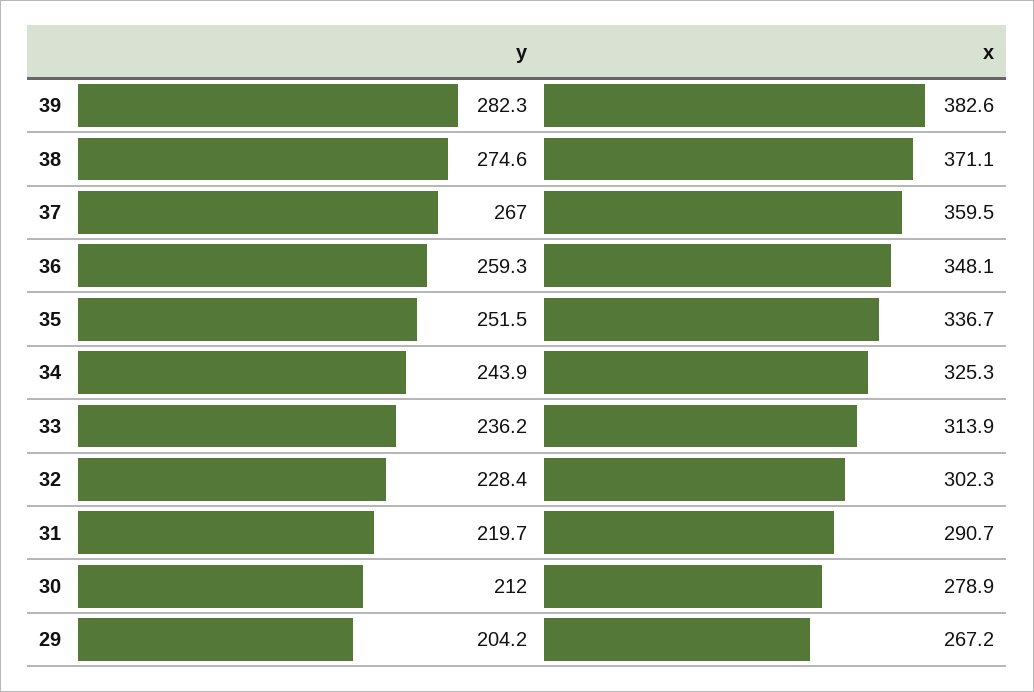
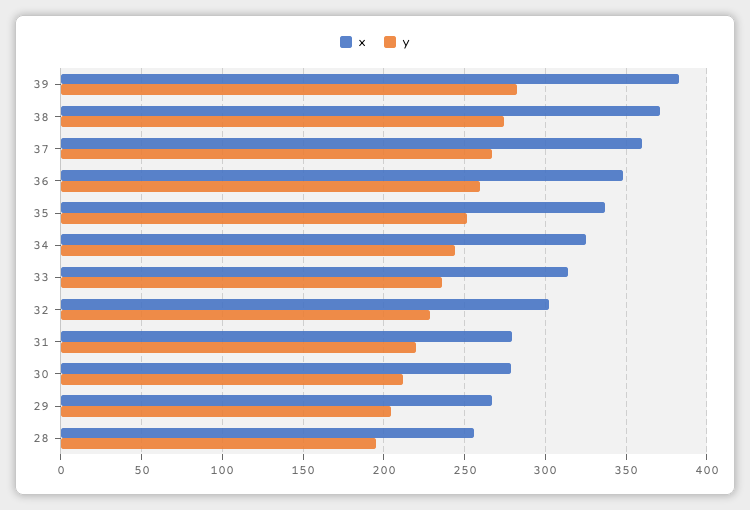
  {
    "y": {
      "39": 282.3,
      "38": 274.6,
      "37": 267,
      "36": 259.3,
      "35": 251.5,
      "34": 243.9,
      "33": 236.2,
      "32": 228.4,
      "31": 219.7,
      "30": 212,
-     "29": 204.2
+     "29": 204.2,
+     "28": 195
    },
    "x": {
      "39": 382.6,
      "38": 371.1,
      "37": 359.5,
      "36": 348.1,
      "35": 336.7,
      "34": 325.3,
      "33": 313.9,
      "32": 302.3,
-     "31": 290.7,
+     "31": 280,
      "30": 278.9,
-     "29": 267.2
+     "29": 267.2,
+     "28": 255
    }
  }

